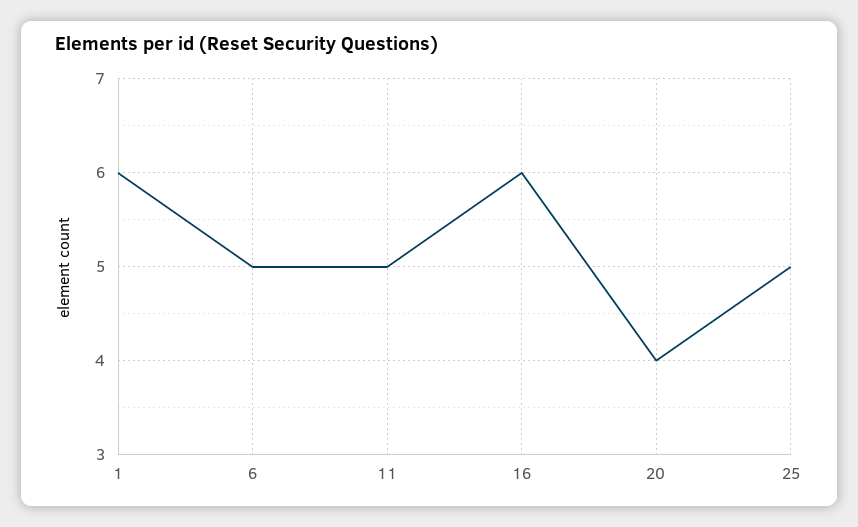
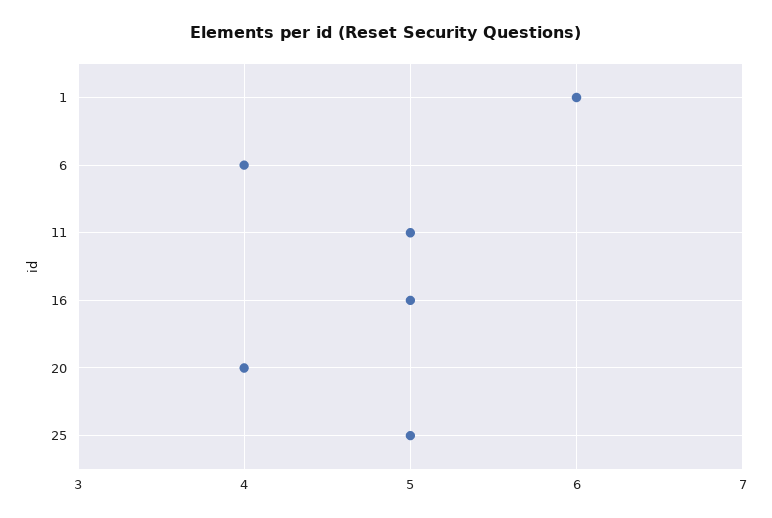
  {
    "1": 6,
-   "6": 5,
+   "6": 4,
    "11": 5,
-   "16": 6,
+   "16": 5,
    "20": 4,
    "25": 5
  }

